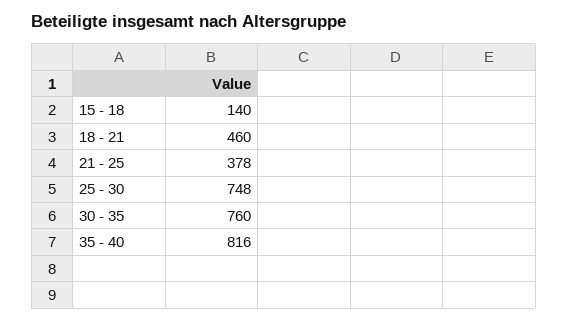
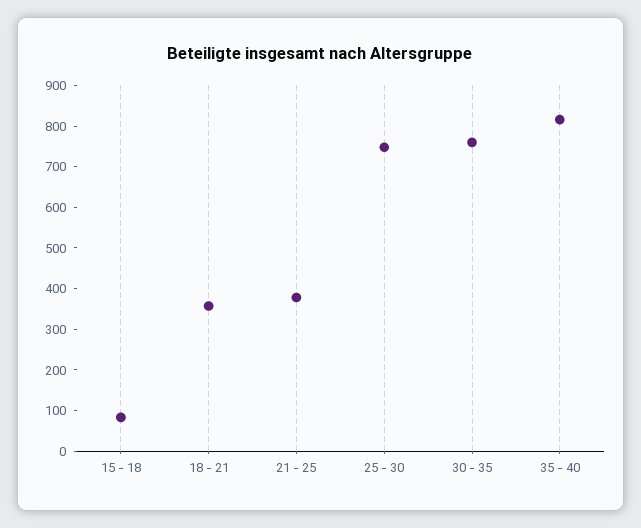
  {
-   "15 - 18": 140,
+   "15 - 18": 80,
-   "18 - 21": 460,
+   "18 - 21": 360,
    "21 - 25": 378,
    "25 - 30": 748,
    "30 - 35": 760,
    "35 - 40": 816
  }

